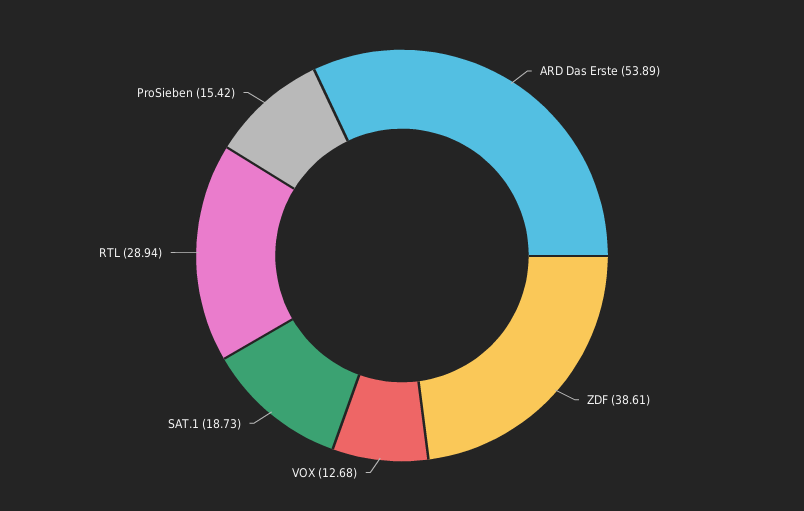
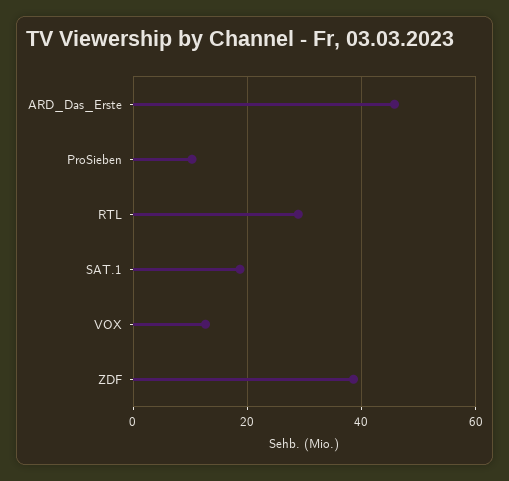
  {
-   "ARD Das Erste": 53.89,
+   "ARD Das Erste": 46,
    "ZDF": 38.61,
    "VOX": 12.68,
    "SAT.1": 18.73,
    "RTL": 28.94,
-   "ProSieben": 15.42
+   "ProSieben": 10
  }

